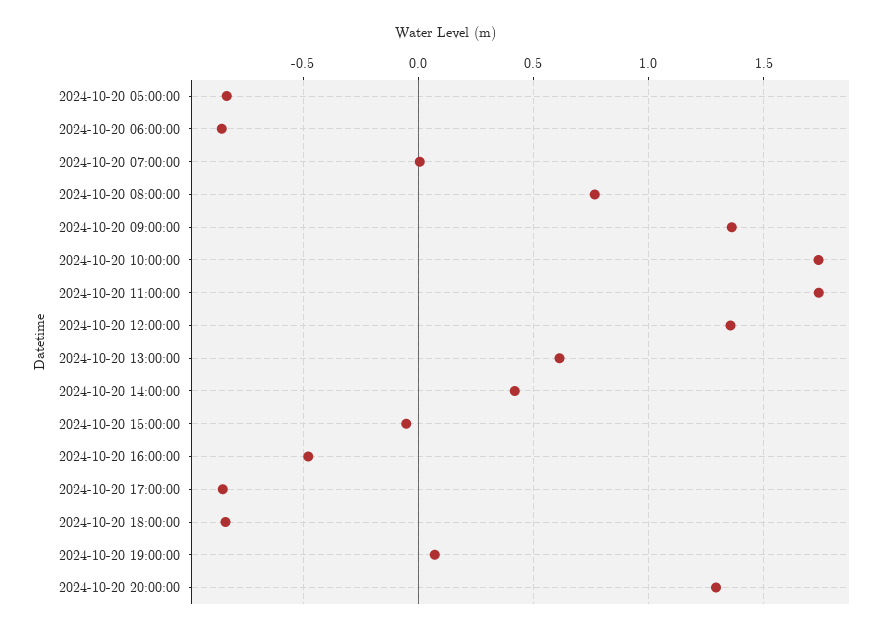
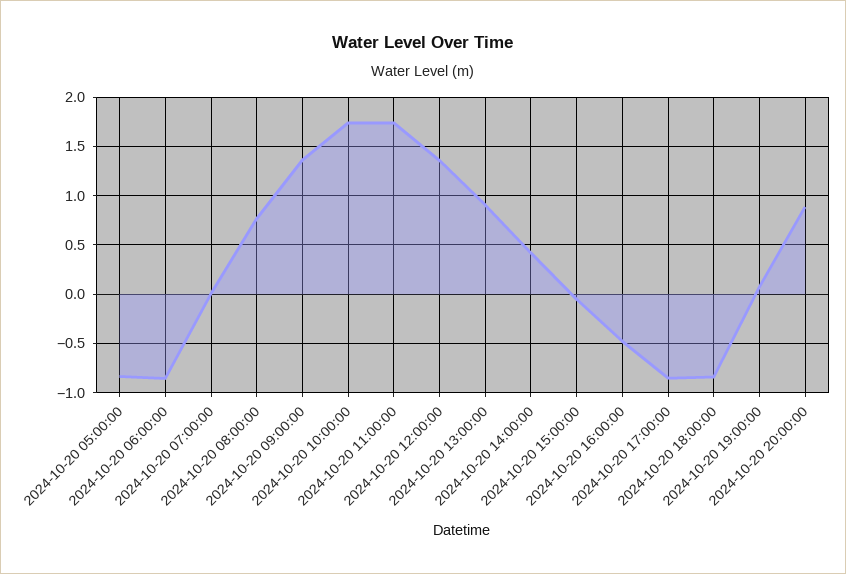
  {
    "2024-10-20 05:00:00": -0.85,
    "2024-10-20 06:00:00": -0.85,
    "2024-10-20 07:00:00": 0,
    "2024-10-20 08:00:00": 0.75,
    "2024-10-20 09:00:00": 1.35,
    "2024-10-20 10:00:00": 1.75,
    "2024-10-20 11:00:00": 1.75,
    "2024-10-20 12:00:00": 1.35,
-   "2024-10-20 13:00:00": 0.6,
+   "2024-10-20 13:00:00": 0.9,
    "2024-10-20 14:00:00": 0.4,
    "2024-10-20 15:00:00": -0.05,
    "2024-10-20 16:00:00": -0.5,
    "2024-10-20 17:00:00": -0.85,
    "2024-10-20 18:00:00": -0.85,
    "2024-10-20 19:00:00": 0.05,
-   "2024-10-20 20:00:00": 1.3
+   "2024-10-20 20:00:00": 0.9
  }

